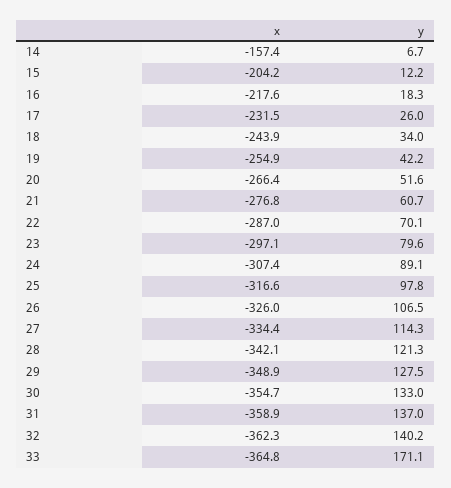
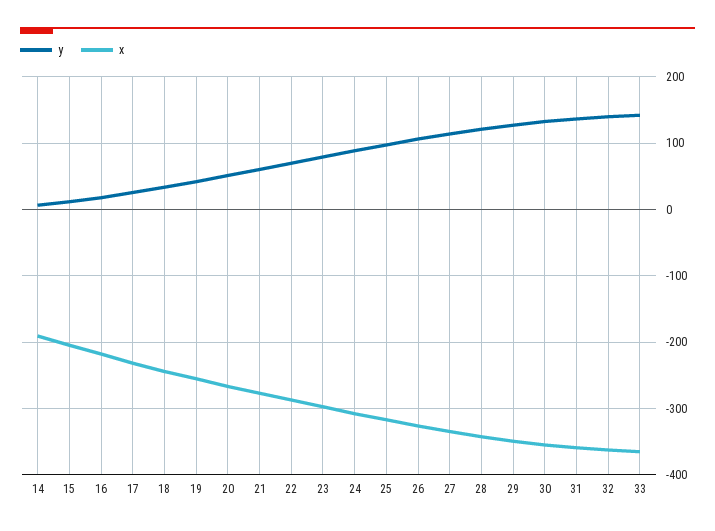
  {
    "x": {
-     "14": -157.4,
+     "14": -190,
      "15": -204.2,
      "16": -217.6,
      "17": -231.5,
      "18": -243.9,
      "19": -254.9,
      "20": -266.4,
      "21": -276.8,
      "22": -287,
      "23": -297.1,
      "24": -307.4,
      "25": -316.6,
      "26": -326,
      "27": -334.4,
      "28": -342.1,
      "29": -348.9,
      "30": -354.7,
      "31": -358.9,
      "32": -362.3,
      "33": -364.8
    },
    "y": {
      "14": 6.7,
      "15": 12.2,
      "16": 18.3,
      "17": 26,
      "18": 34,
      "19": 42.2,
      "20": 51.6,
      "21": 60.7,
      "22": 70.1,
      "23": 79.6,
      "24": 89.1,
      "25": 97.8,
      "26": 106.5,
      "27": 114.3,
      "28": 121.3,
      "29": 127.5,
      "30": 133,
      "31": 137,
      "32": 140.2,
-     "33": 171.1
+     "33": 140
    }
  }

